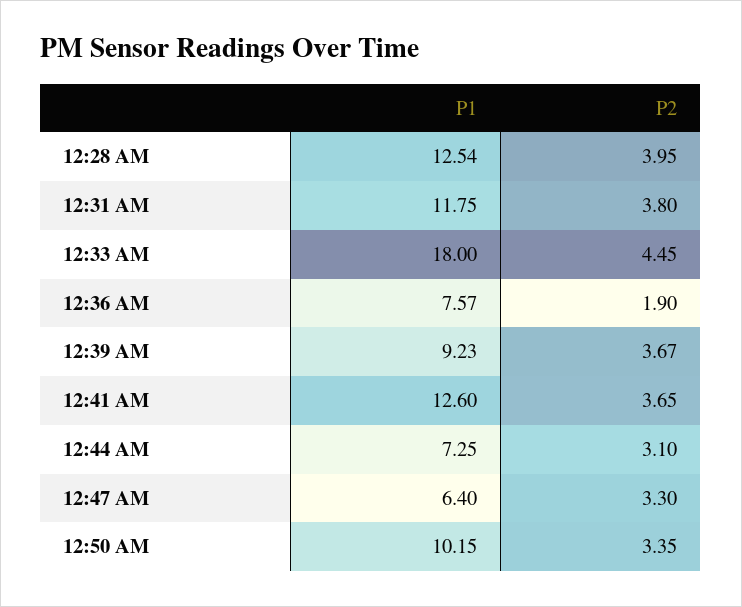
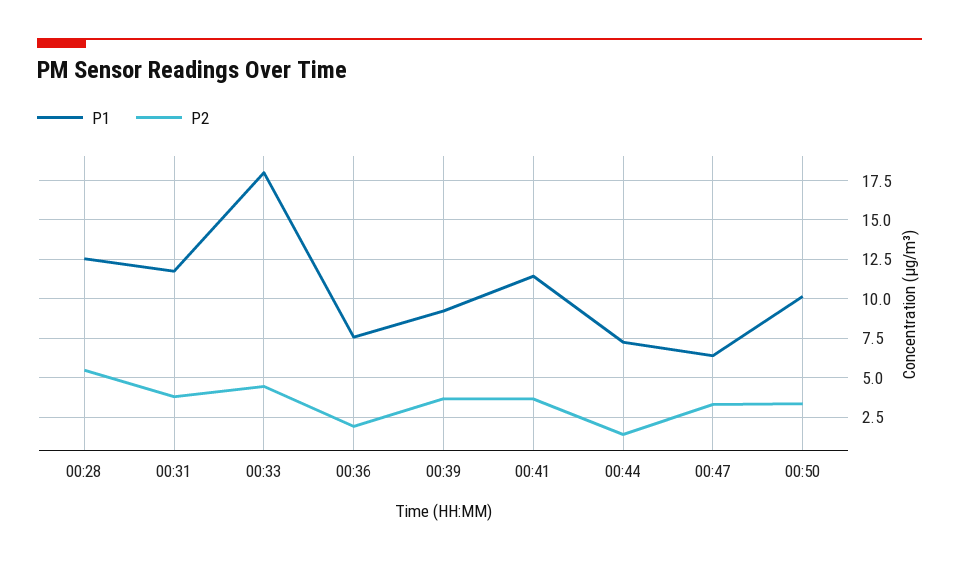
  {
    "P1": {
      "12:28 AM": 12.54,
      "12:31 AM": 11.75,
      "12:33 AM": 18,
      "12:36 AM": 7.57,
      "12:39 AM": 9.23,
-     "12:41 AM": 12.6,
+     "12:41 AM": 11.5,
      "12:44 AM": 7.25,
      "12:47 AM": 6.4,
      "12:50 AM": 10.15
    },
    "P2": {
-     "12:28 AM": 3.95,
+     "12:28 AM": 5.5,
      "12:31 AM": 3.8,
      "12:33 AM": 4.45,
      "12:36 AM": 1.9,
      "12:39 AM": 3.67,
      "12:41 AM": 3.65,
-     "12:44 AM": 3.1,
+     "12:44 AM": 1.5,
      "12:47 AM": 3.3,
      "12:50 AM": 3.35
    }
  }

